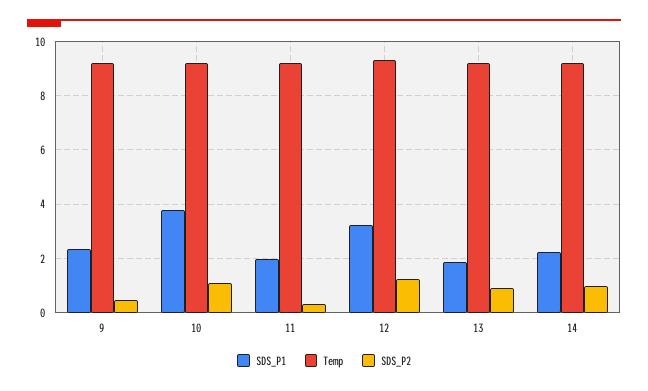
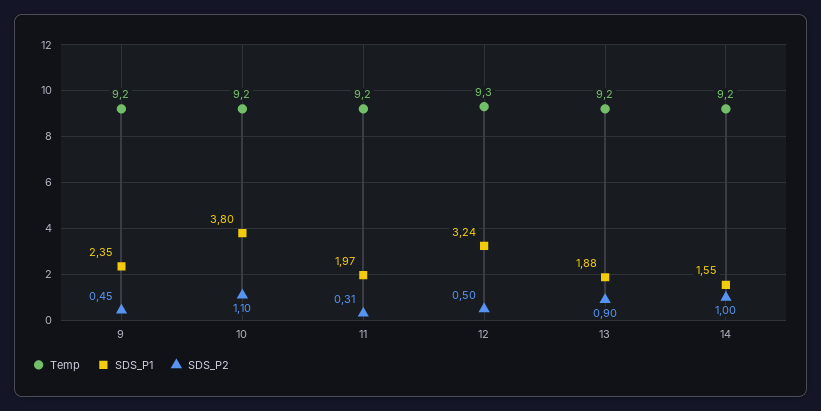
  {
    "SDS_P1": {
      "9": 2.35,
      "10": 3.8,
      "11": 1.97,
      "12": 3.24,
      "13": 1.88,
-     "14": 2.25
+     "14": 1.55
    },
    "Temp": {
      "9": 9.2,
      "10": 9.2,
      "11": 9.2,
      "12": 9.3,
      "13": 9.2,
      "14": 9.2
    },
    "SDS_P2": {
      "9": 0.45,
      "10": 1.1,
      "11": 0.31,
-     "12": 1.25,
+     "12": 0.5,
      "13": 0.9,
      "14": 1
    }
  }

